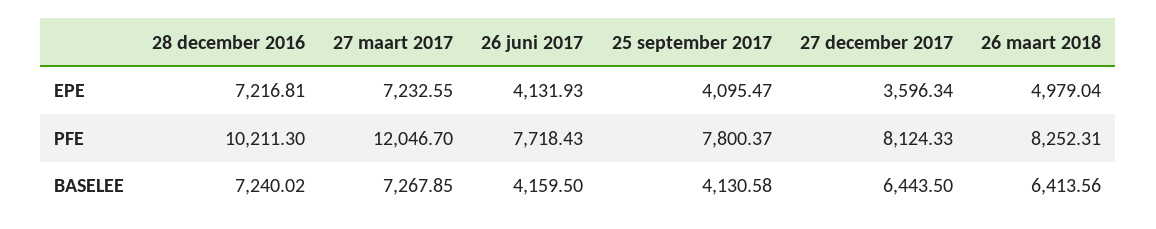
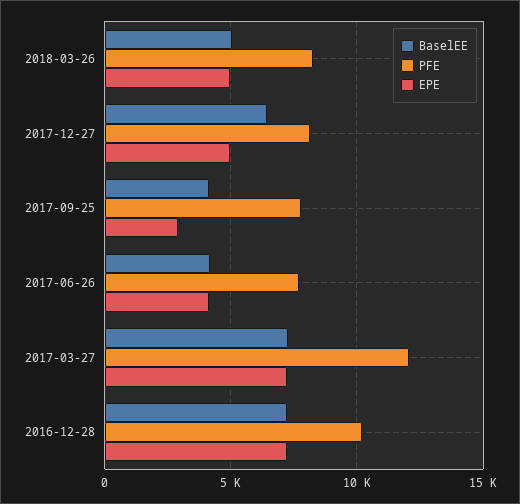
  {
    "EPE": {
      "28 december 2016": 7216.81,
      "27 maart 2017": 7232.55,
      "26 juni 2017": 4131.93,
-     "25 september 2017": 4095.47,
+     "25 september 2017": 3000,
-     "27 december 2017": 3596.34,
+     "27 december 2017": 5000,
      "26 maart 2018": 4979.04
    },
    "PFE": {
      "28 december 2016": 10211.3,
      "27 maart 2017": 12046.7,
      "26 juni 2017": 7718.43,
      "25 september 2017": 7800.37,
      "27 december 2017": 8124.33,
      "26 maart 2018": 8252.31
    },
    "BASELEE": {
      "28 december 2016": 7240.02,
      "27 maart 2017": 7267.85,
      "26 juni 2017": 4159.5,
      "25 september 2017": 4130.58,
      "27 december 2017": 6443.5,
-     "26 maart 2018": 6413.56
+     "26 maart 2018": 5000
    }
  }

